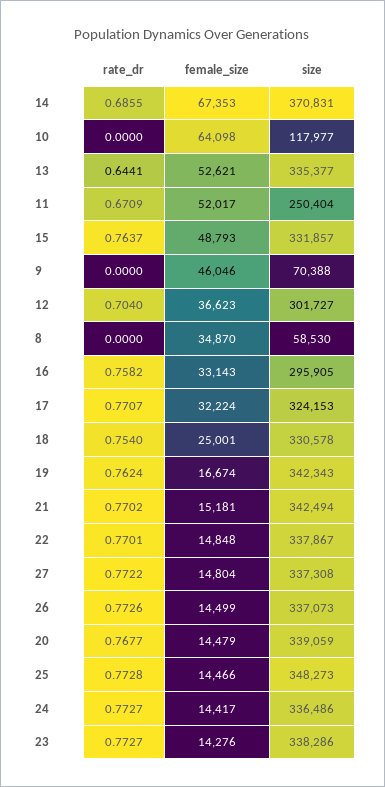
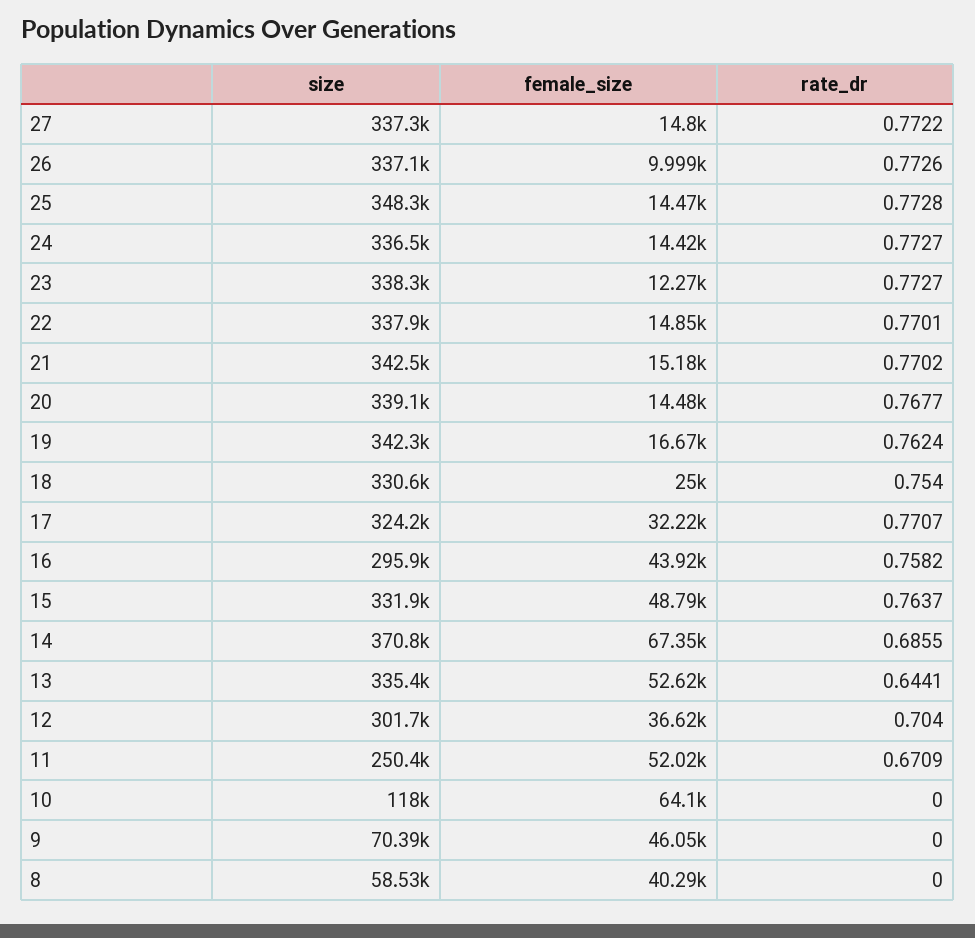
  {
    "rate_dr": {
      "14": 0.6855,
      "10": 0,
      "13": 0.6441,
      "11": 0.6709,
      "15": 0.7637,
      "9": 0,
      "12": 0.704,
      "8": 0,
      "16": 0.7582,
      "17": 0.7707,
      "18": 0.754,
      "19": 0.7624,
      "21": 0.7702,
      "22": 0.7701,
      "27": 0.7722,
      "26": 0.7726,
      "20": 0.7677,
      "25": 0.7728,
      "24": 0.7727,
      "23": 0.7727
    },
    "female_size": {
      "14": 67353,
      "10": 64098,
      "13": 52621,
      "11": 52017,
      "15": 48793,
      "9": 46046,
      "12": 36623,
-     "8": 34870,
+     "8": 40290,
-     "16": 33143,
+     "16": 43920,
      "17": 32224,
      "18": 25001,
      "19": 16674,
      "21": 15181,
      "22": 14848,
      "27": 14804,
-     "26": 14499,
+     "26": 9999,
      "20": 14479,
      "25": 14466,
      "24": 14417,
-     "23": 14276
+     "23": 12270
    },
    "size": {
      "14": 370831,
      "10": 117977,
      "13": 335377,
      "11": 250404,
      "15": 331857,
      "9": 70388,
      "12": 301727,
      "8": 58530,
      "16": 295905,
      "17": 324153,
      "18": 330578,
      "19": 342343,
      "21": 342494,
      "22": 337867,
      "27": 337308,
      "26": 337073,
      "20": 339059,
      "25": 348273,
      "24": 336486,
      "23": 338286
    }
  }

